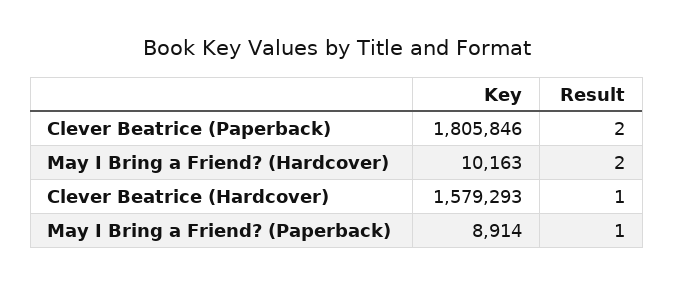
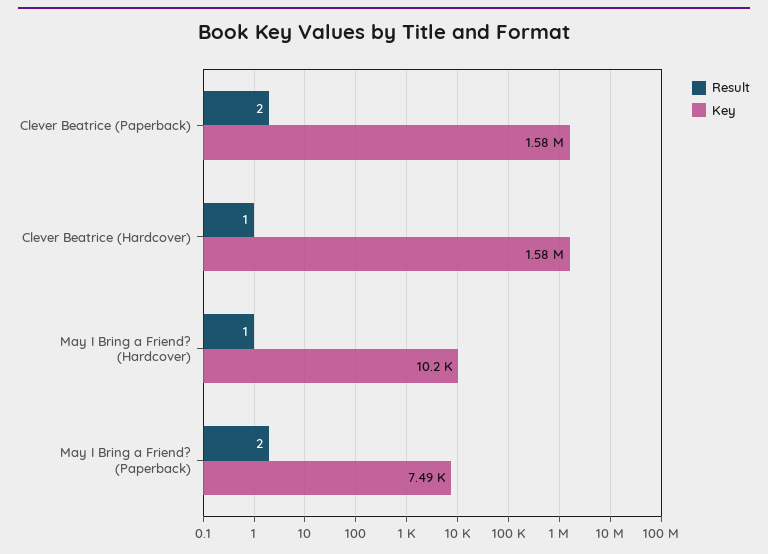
  {
    "Key": {
-     "Clever Beatrice (Paperback)": 1805846,
+     "Clever Beatrice (Paperback)": 1580000,
      "May I Bring a Friend? (Hardcover)": 10163,
      "Clever Beatrice (Hardcover)": 1579293,
-     "May I Bring a Friend? (Paperback)": 8914
+     "May I Bring a Friend? (Paperback)": 7490
    },
    "Result": {
      "Clever Beatrice (Paperback)": 2,
-     "May I Bring a Friend? (Hardcover)": 2,
+     "May I Bring a Friend? (Hardcover)": 1,
      "Clever Beatrice (Hardcover)": 1,
-     "May I Bring a Friend? (Paperback)": 1
+     "May I Bring a Friend? (Paperback)": 2
    }
  }

